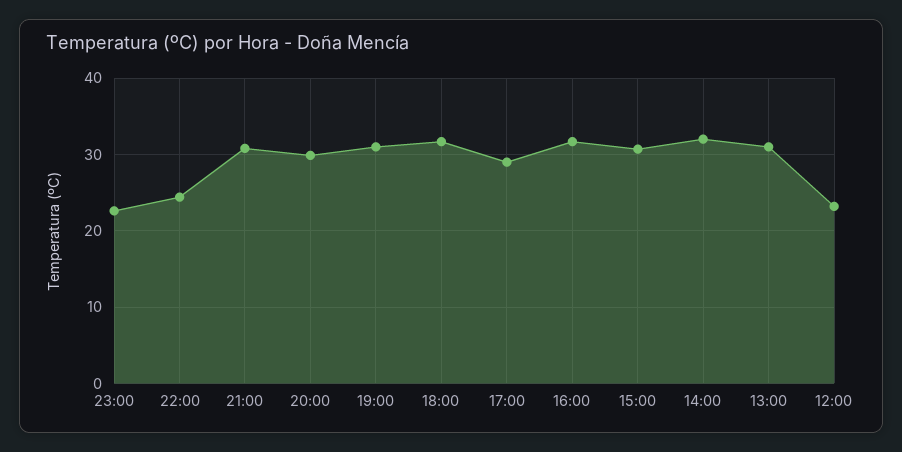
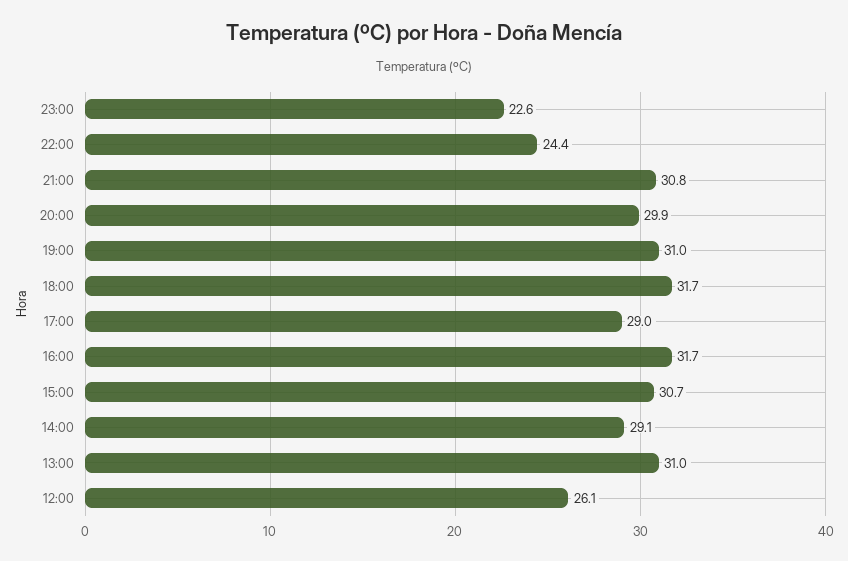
  {
    "23:00": 22.6,
    "22:00": 24.4,
    "21:00": 30.8,
    "20:00": 29.9,
    "19:00": 31,
    "18:00": 31.7,
    "17:00": 29,
    "16:00": 31.7,
    "15:00": 30.7,
-   "14:00": 32,
+   "14:00": 29.1,
    "13:00": 31,
-   "12:00": 23
+   "12:00": 26.1
  }

